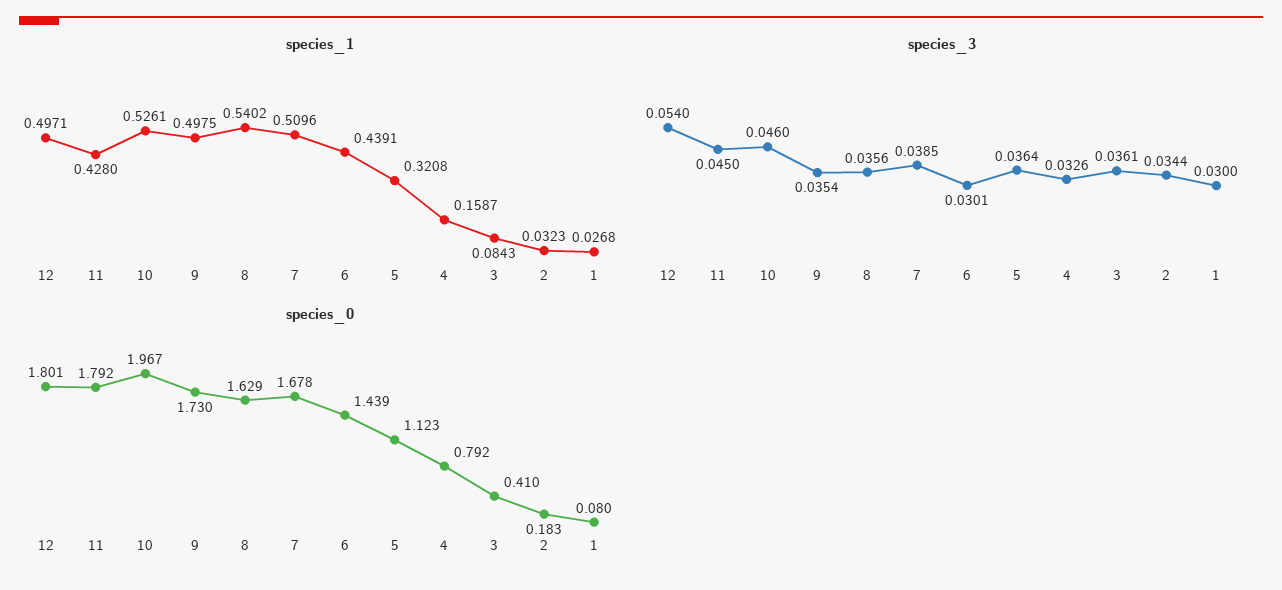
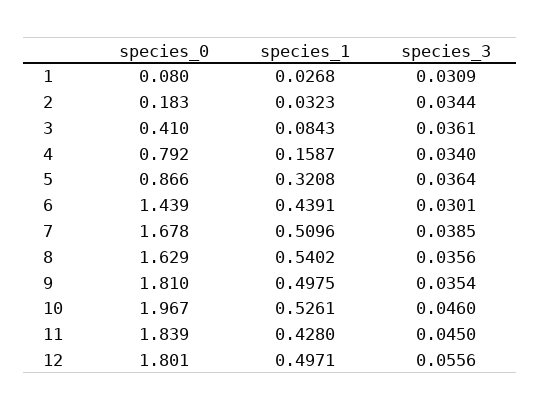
  {
    "species_1": {
      "12": 0.4971,
      "11": 0.428,
      "10": 0.5261,
      "9": 0.4975,
      "8": 0.5402,
      "7": 0.5096,
      "6": 0.4391,
      "5": 0.3208,
      "4": 0.1587,
      "3": 0.0843,
      "2": 0.0323,
      "1": 0.0268
    },
    "species_3": {
-     "12": 0.054,
+     "12": 0.0556,
      "11": 0.045,
      "10": 0.046,
      "9": 0.0354,
      "8": 0.0356,
      "7": 0.0385,
      "6": 0.0301,
      "5": 0.0364,
-     "4": 0.0326,
+     "4": 0.034,
      "3": 0.0361,
      "2": 0.0344,
-     "1": 0.03
+     "1": 0.0309
    },
    "species_0": {
      "12": 1.801,
-     "11": 1.792,
+     "11": 1.839,
      "10": 1.967,
-     "9": 1.73,
+     "9": 1.81,
      "8": 1.629,
      "7": 1.678,
      "6": 1.439,
-     "5": 1.123,
+     "5": 0.866,
      "4": 0.792,
      "3": 0.41,
      "2": 0.183,
      "1": 0.08
    }
  }

